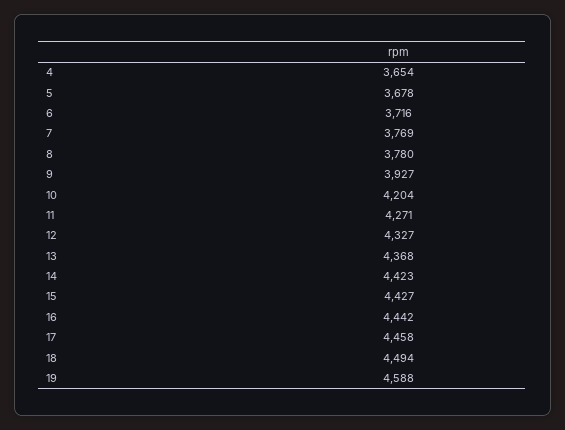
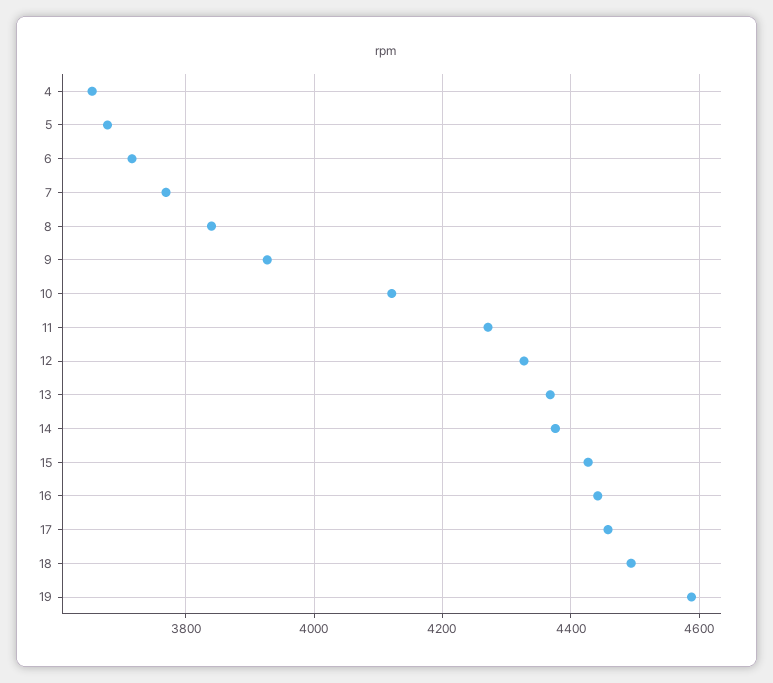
  {
    "4": 3654,
    "5": 3678,
    "6": 3716,
    "7": 3769,
-   "8": 3780,
+   "8": 3840,
    "9": 3927,
-   "10": 4204,
+   "10": 4120,
    "11": 4271,
    "12": 4327,
    "13": 4368,
-   "14": 4423,
+   "14": 4380,
    "15": 4427,
    "16": 4442,
    "17": 4458,
    "18": 4494,
    "19": 4588
  }

